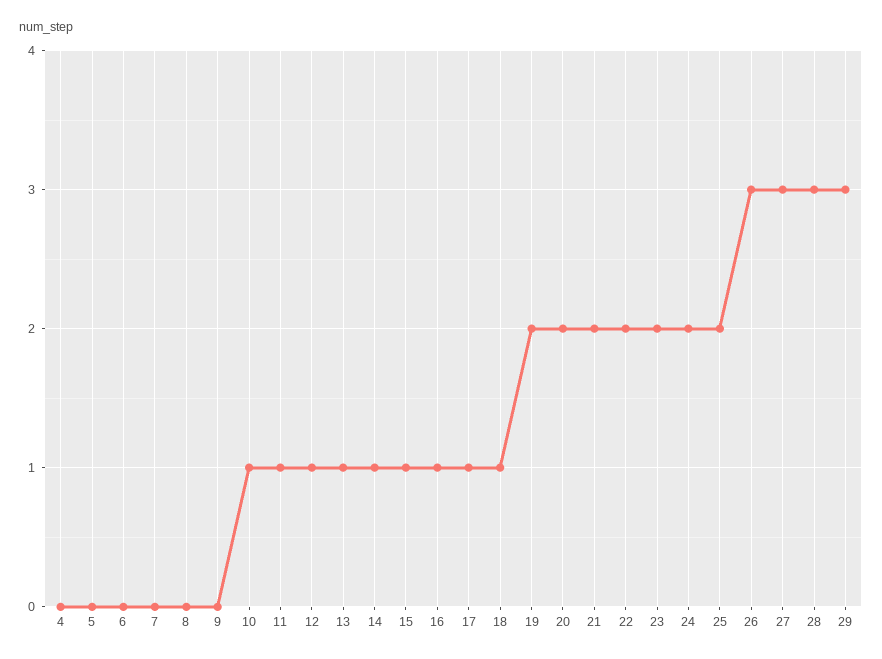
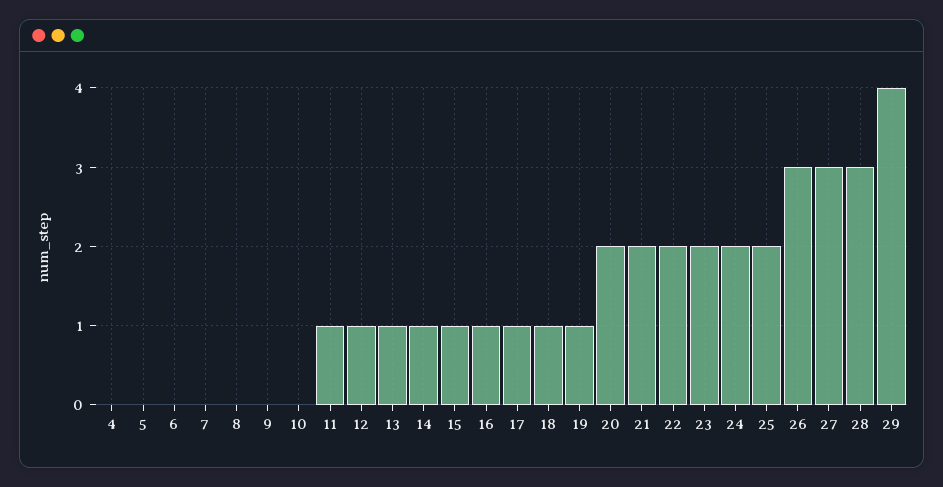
  {
    "4": 0,
    "5": 0,
    "6": 0,
    "7": 0,
    "8": 0,
    "9": 0,
-   "10": 1,
+   "10": 0,
    "11": 1,
    "12": 1,
    "13": 1,
    "14": 1,
    "15": 1,
    "16": 1,
    "17": 1,
    "18": 1,
-   "19": 2,
+   "19": 1,
    "20": 2,
    "21": 2,
    "22": 2,
    "23": 2,
    "24": 2,
    "25": 2,
    "26": 3,
    "27": 3,
    "28": 3,
-   "29": 3
+   "29": 4
  }

